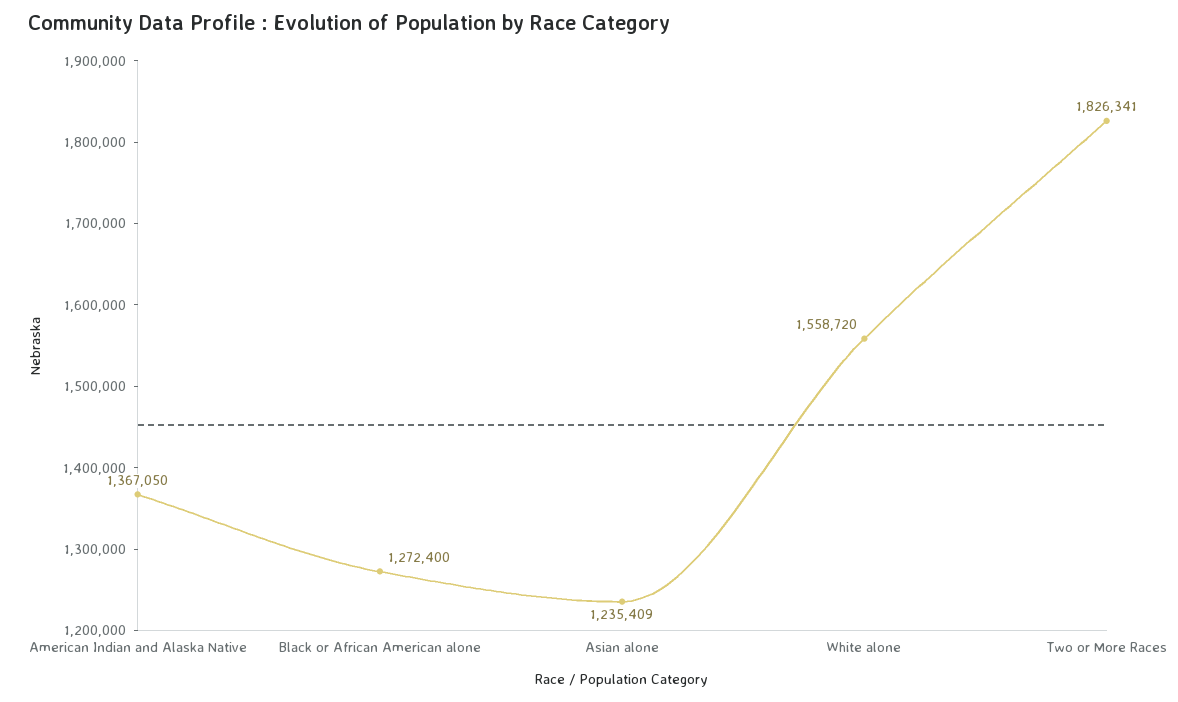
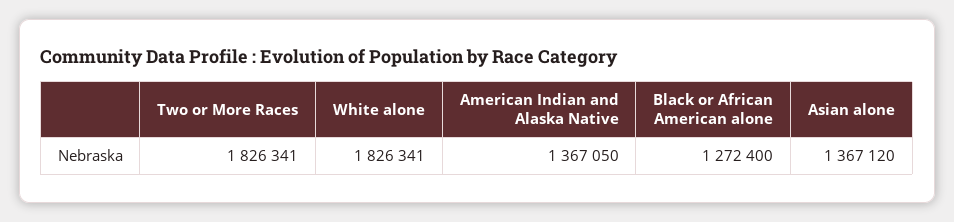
  {
    "American Indian and Alaska Native": 1367050,
    "Black or African American alone": 1272400,
-   "Asian alone": 1235409,
+   "Asian alone": 1367120,
-   "White alone": 1558720,
+   "White alone": 1826341,
    "Two or More Races": 1826341
  }

